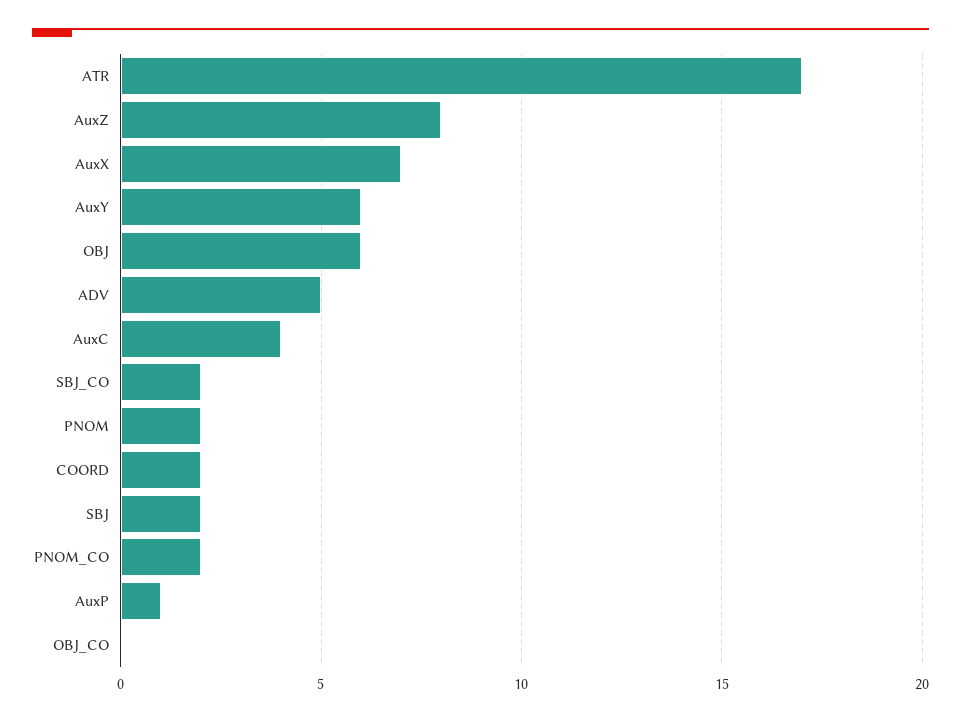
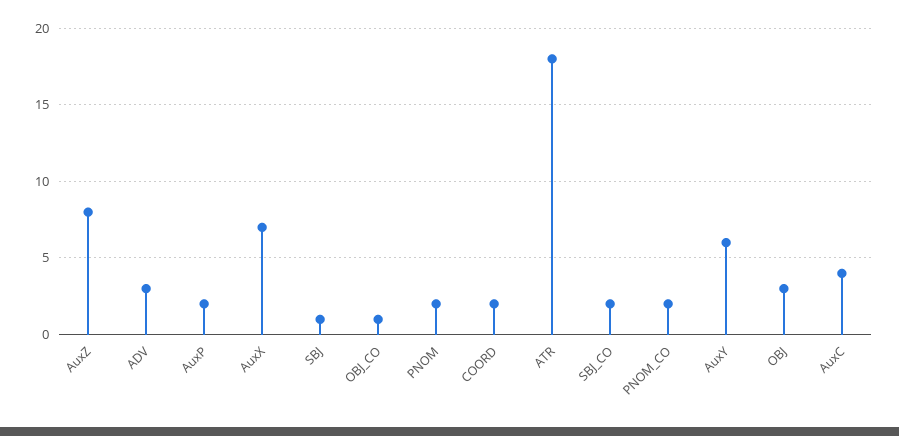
  {
-   "ATR": 17,
+   "ATR": 18,
    "AuxZ": 8,
    "AuxX": 7,
    "AuxY": 6,
-   "OBJ": 6,
+   "OBJ": 3,
-   "ADV": 5,
+   "ADV": 3,
    "AuxC": 4,
    "SBJ_CO": 2,
    "PNOM": 2,
    "COORD": 2,
-   "SBJ": 2,
+   "SBJ": 1,
    "PNOM_CO": 2,
-   "AuxP": 1,
+   "AuxP": 2,
-   "OBJ_CO": 0
+   "OBJ_CO": 1
  }

